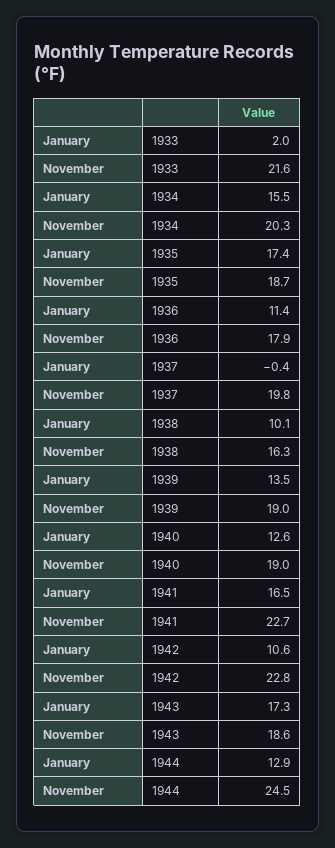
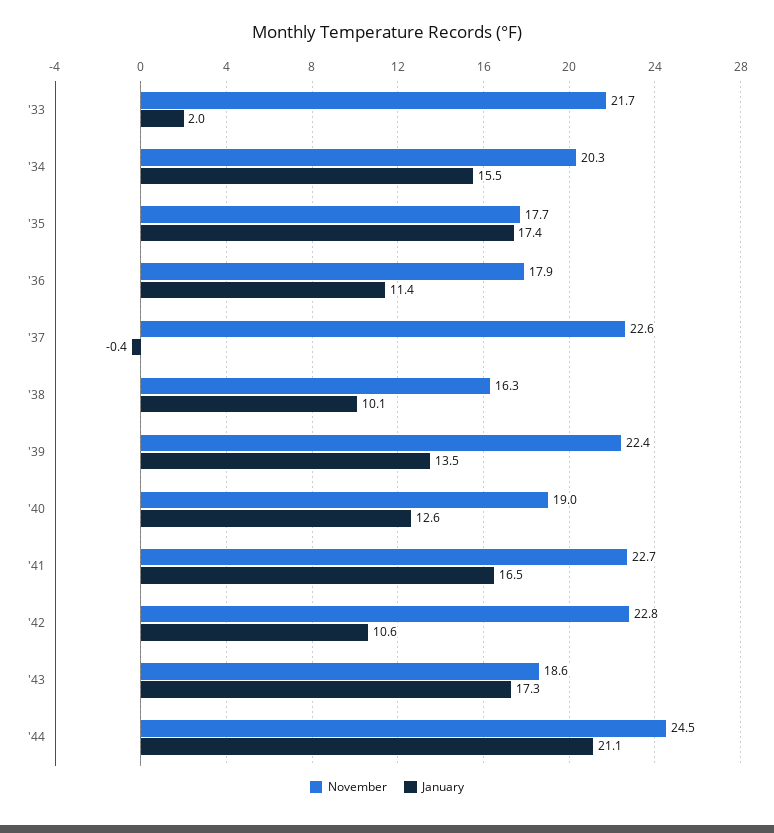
  {
    "January": {
      "1933": 2,
      "1934": 15.5,
      "1935": 17.4,
      "1936": 11.4,
      "1937": -0.4,
      "1938": 10.1,
      "1939": 13.5,
      "1940": 12.6,
      "1941": 16.5,
      "1942": 10.6,
      "1943": 17.3,
-     "1944": 12.9
+     "1944": 21.1
    },
    "November": {
-     "1933": 21.6,
+     "1933": 21.7,
      "1934": 20.3,
-     "1935": 18.7,
+     "1935": 17.7,
      "1936": 17.9,
-     "1937": 19.8,
+     "1937": 22.6,
      "1938": 16.3,
-     "1939": 19,
+     "1939": 22.4,
      "1940": 19,
      "1941": 22.7,
      "1942": 22.8,
      "1943": 18.6,
      "1944": 24.5
    }
  }

